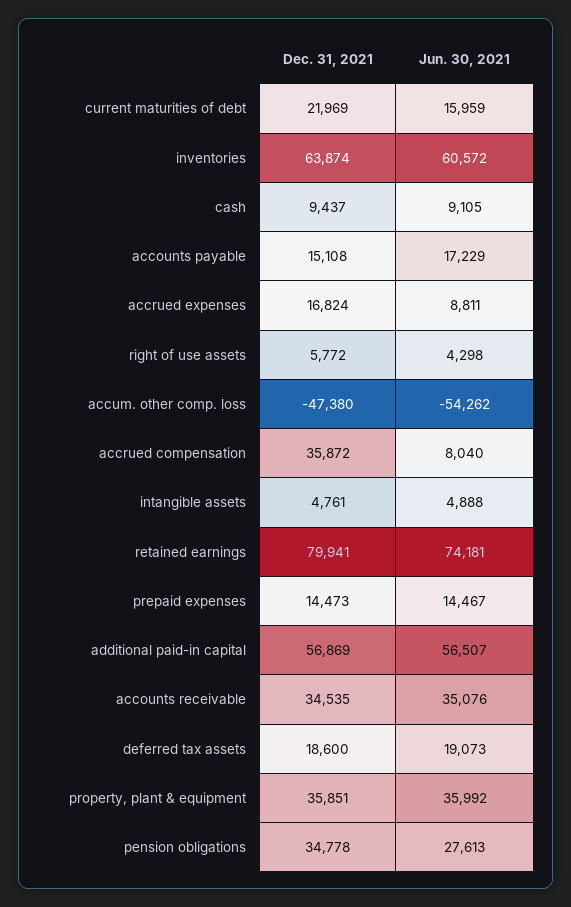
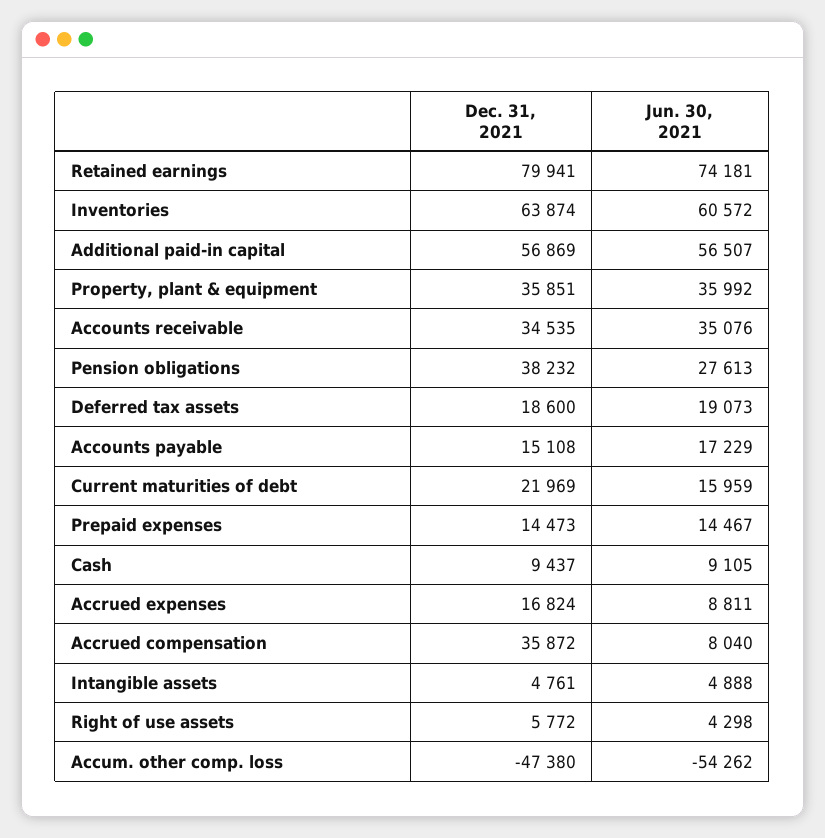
  {
    "Dec. 31, 2021": {
      "current maturities of debt": 21969,
      "inventories": 63874,
      "cash": 9437,
      "accounts payable": 15108,
      "accrued expenses": 16824,
      "right of use assets": 5772,
      "accum. other comp. loss": -47380,
      "accrued compensation": 35872,
      "intangible assets": 4761,
      "retained earnings": 79941,
      "prepaid expenses": 14473,
      "additional paid-in capital": 56869,
      "accounts receivable": 34535,
      "deferred tax assets": 18600,
      "property, plant & equipment": 35851,
-     "pension obligations": 34778
+     "pension obligations": 38232
    },
    "Jun. 30, 2021": {
      "current maturities of debt": 15959,
      "inventories": 60572,
      "cash": 9105,
      "accounts payable": 17229,
      "accrued expenses": 8811,
      "right of use assets": 4298,
      "accum. other comp. loss": -54262,
      "accrued compensation": 8040,
      "intangible assets": 4888,
      "retained earnings": 74181,
      "prepaid expenses": 14467,
      "additional paid-in capital": 56507,
      "accounts receivable": 35076,
      "deferred tax assets": 19073,
      "property, plant & equipment": 35992,
      "pension obligations": 27613
    }
  }

